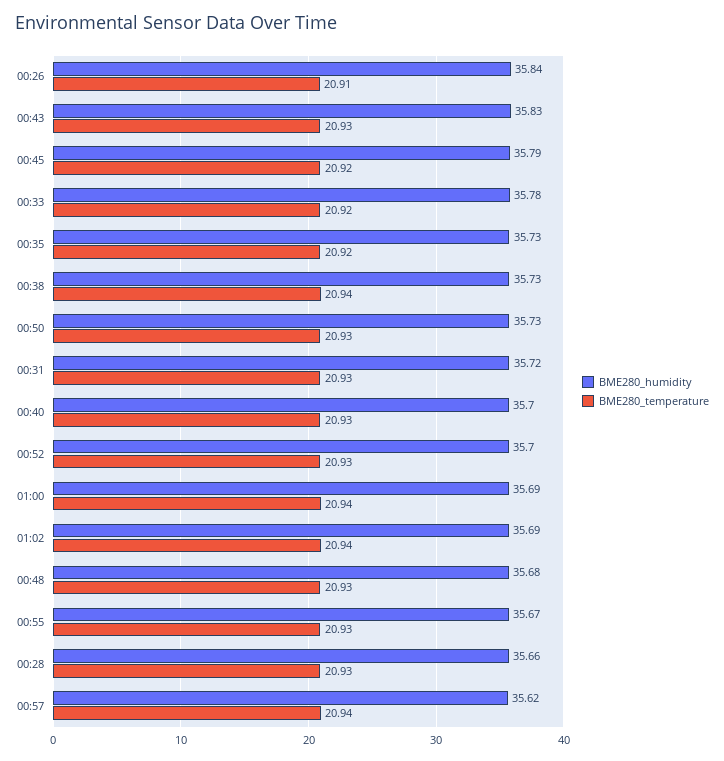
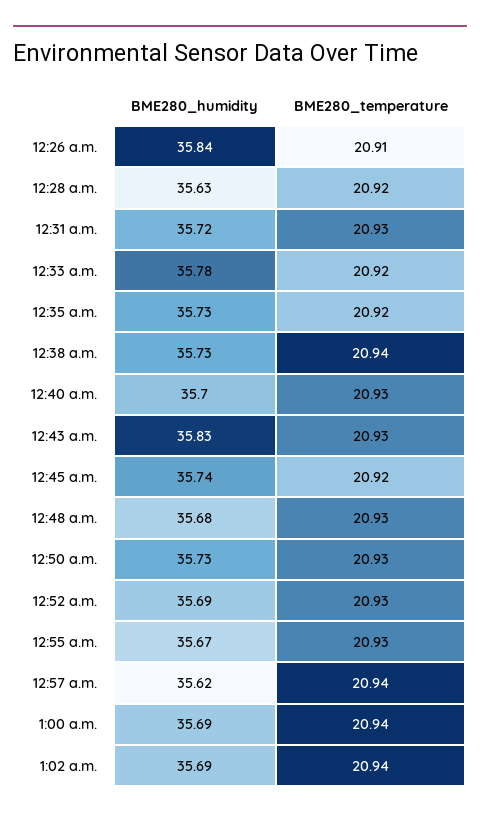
  {
    "BME280_humidity": {
      "00:26": 35.84,
      "00:43": 35.83,
-     "00:45": 35.79,
+     "00:45": 35.74,
      "00:33": 35.78,
      "00:35": 35.73,
      "00:38": 35.73,
      "00:50": 35.73,
      "00:31": 35.72,
      "00:40": 35.7,
-     "00:52": 35.7,
+     "00:52": 35.69,
      "01:00": 35.69,
      "01:02": 35.69,
      "00:48": 35.68,
      "00:55": 35.67,
-     "00:28": 35.66,
+     "00:28": 35.63,
      "00:57": 35.62
    },
    "BME280_temperature": {
      "00:26": 20.91,
      "00:43": 20.93,
      "00:45": 20.92,
      "00:33": 20.92,
      "00:35": 20.92,
      "00:38": 20.94,
      "00:50": 20.93,
      "00:31": 20.93,
      "00:40": 20.93,
      "00:52": 20.93,
      "01:00": 20.94,
      "01:02": 20.94,
      "00:48": 20.93,
      "00:55": 20.93,
-     "00:28": 20.93,
+     "00:28": 20.92,
      "00:57": 20.94
    }
  }

